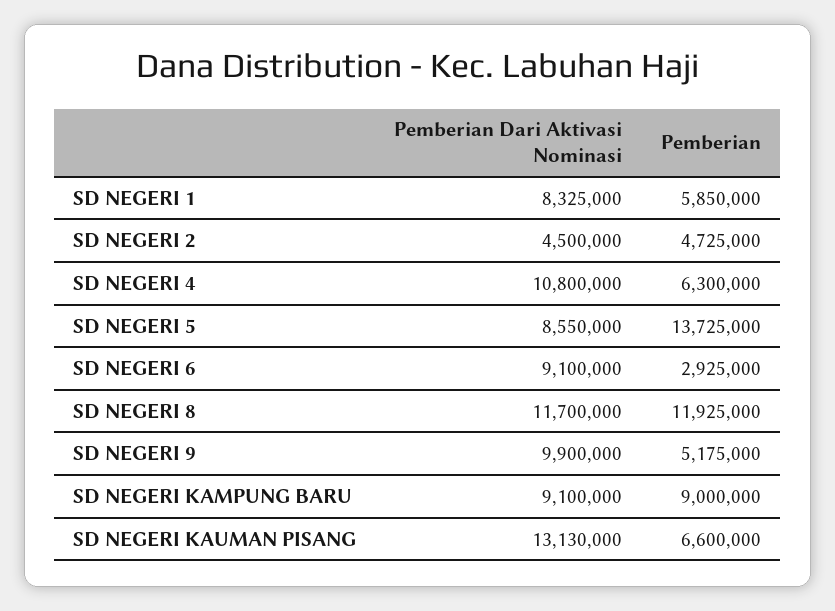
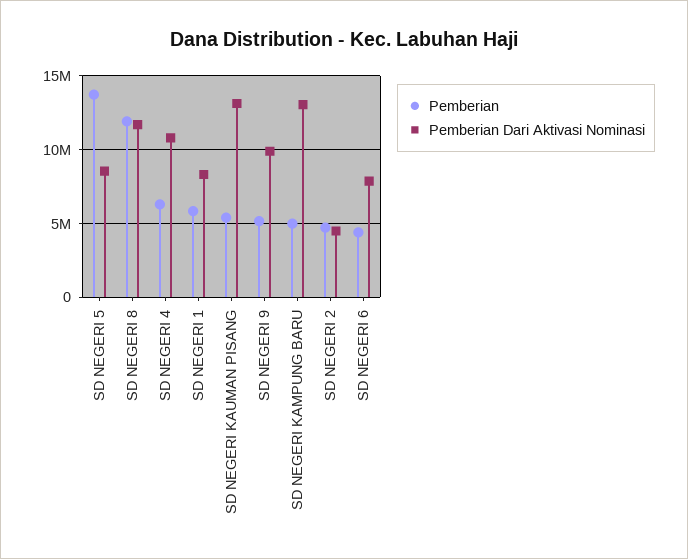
  {
    "Pemberian Dari Aktivasi Nominasi": {
      "SD NEGERI 1": 8325000,
      "SD NEGERI 2": 4500000,
      "SD NEGERI 4": 10800000,
      "SD NEGERI 5": 8550000,
-     "SD NEGERI 6": 9100000,
+     "SD NEGERI 6": 8000000,
      "SD NEGERI 8": 11700000,
      "SD NEGERI 9": 9900000,
-     "SD NEGERI KAMPUNG BARU": 9100000,
+     "SD NEGERI KAMPUNG BARU": 13000000,
      "SD NEGERI KAUMAN PISANG": 13130000
    },
    "Pemberian": {
      "SD NEGERI 1": 5850000,
      "SD NEGERI 2": 4725000,
      "SD NEGERI 4": 6300000,
      "SD NEGERI 5": 13725000,
-     "SD NEGERI 6": 2925000,
+     "SD NEGERI 6": 4500000,
      "SD NEGERI 8": 11925000,
      "SD NEGERI 9": 5175000,
-     "SD NEGERI KAMPUNG BARU": 9000000,
+     "SD NEGERI KAMPUNG BARU": 5000000,
-     "SD NEGERI KAUMAN PISANG": 6600000
+     "SD NEGERI KAUMAN PISANG": 5500000
    }
  }

